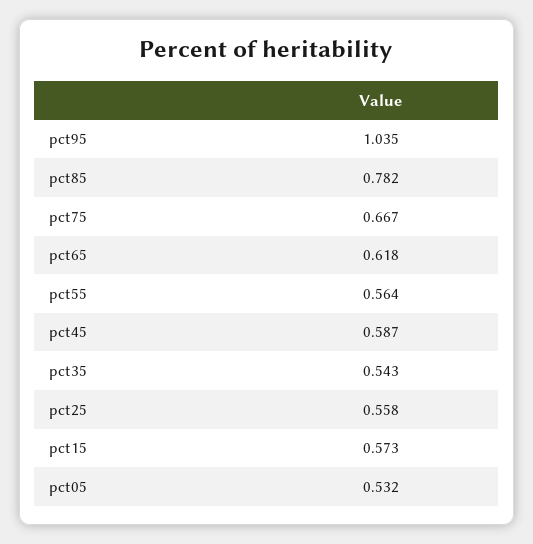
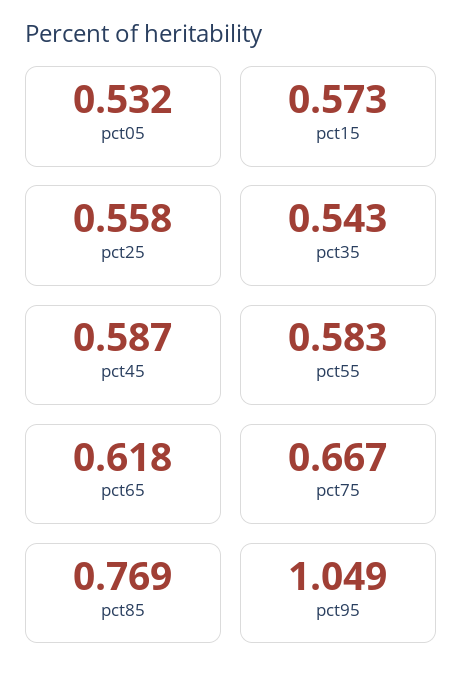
  {
-   "pct95": 1.035,
+   "pct95": 1.049,
-   "pct85": 0.782,
+   "pct85": 0.769,
    "pct75": 0.667,
    "pct65": 0.618,
-   "pct55": 0.564,
+   "pct55": 0.583,
    "pct45": 0.587,
    "pct35": 0.543,
    "pct25": 0.558,
    "pct15": 0.573,
    "pct05": 0.532
  }

